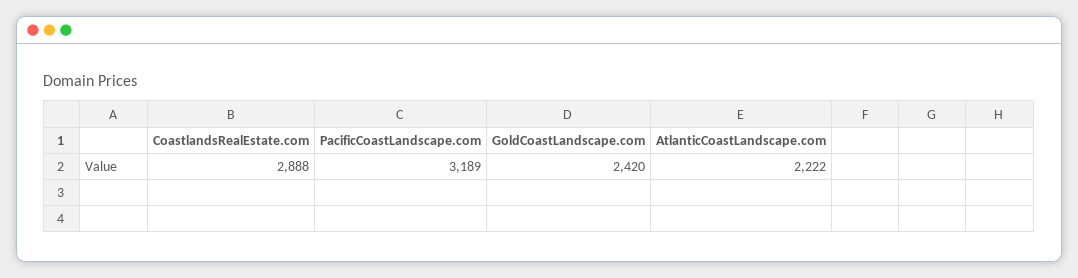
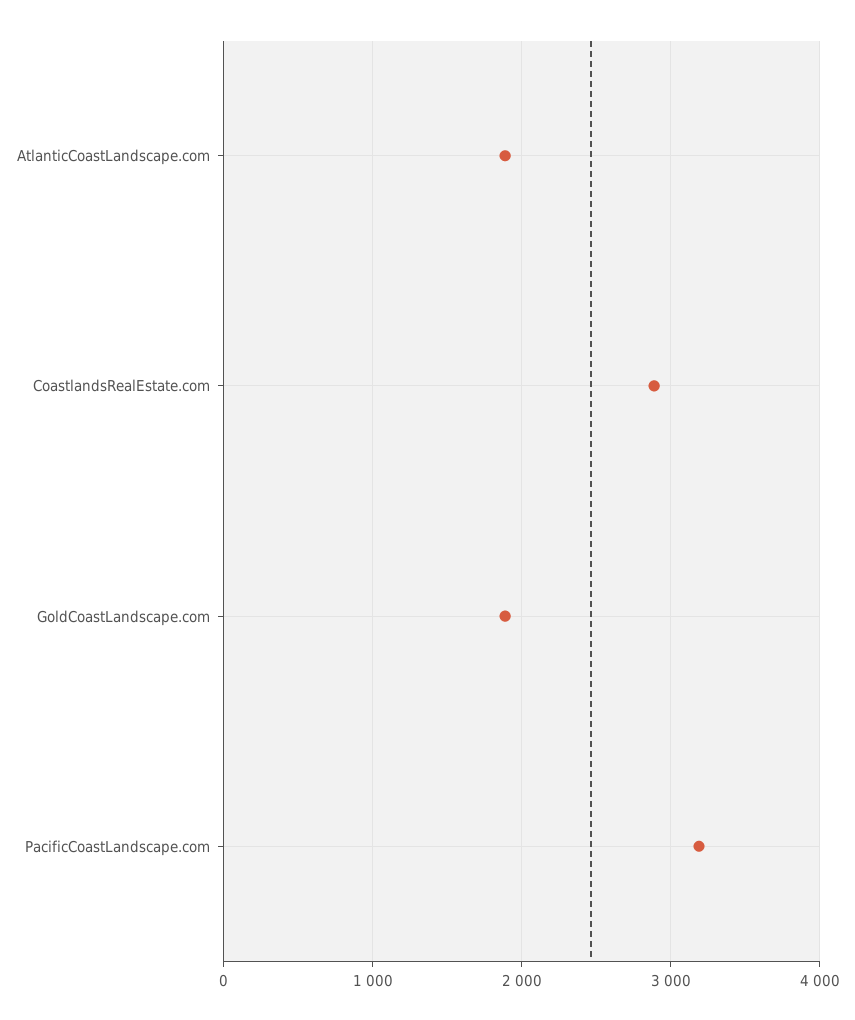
  {
    "CoastlandsRealEstate.com": 2888,
    "PacificCoastLandscape.com": 3189,
-   "GoldCoastLandscape.com": 2420,
+   "GoldCoastLandscape.com": 1900,
-   "AtlanticCoastLandscape.com": 2222
+   "AtlanticCoastLandscape.com": 1900
  }

